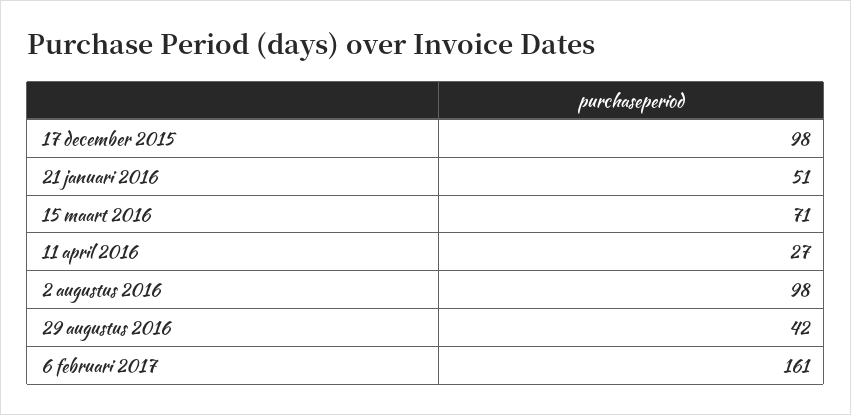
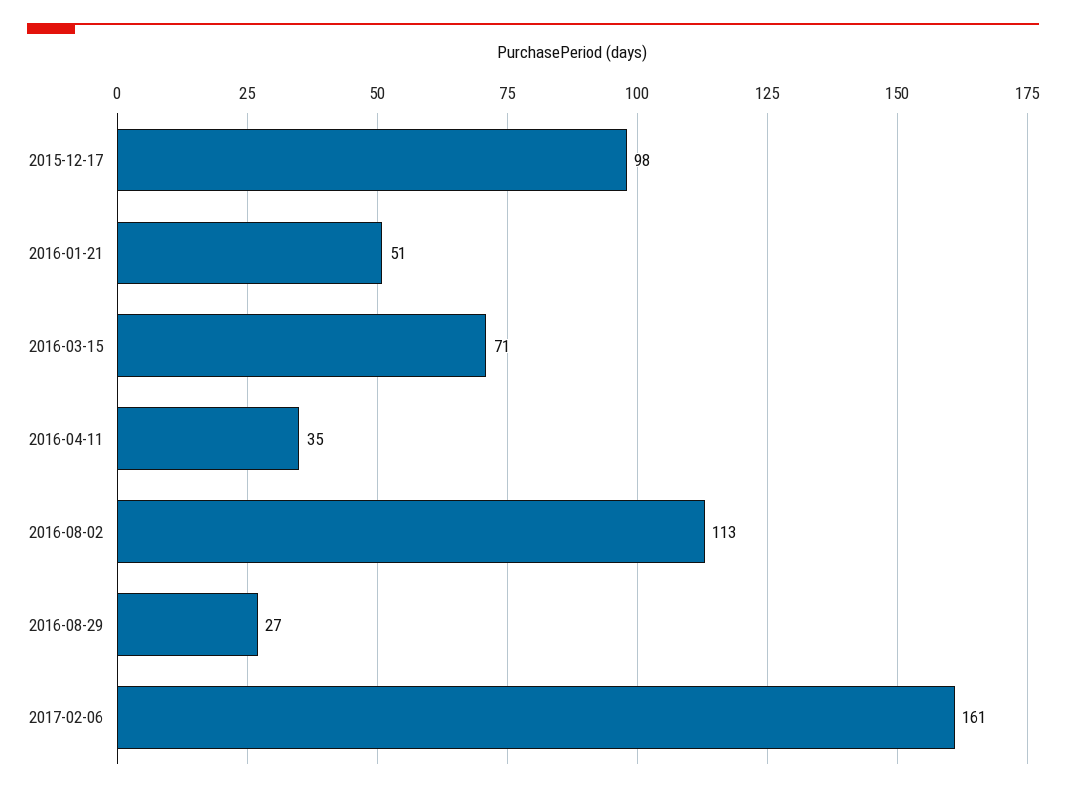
  {
    "17 december 2015": 98,
    "21 januari 2016": 51,
    "15 maart 2016": 71,
-   "11 april 2016": 27,
+   "11 april 2016": 35,
-   "2 augustus 2016": 98,
+   "2 augustus 2016": 113,
-   "29 augustus 2016": 42,
+   "29 augustus 2016": 27,
    "6 februari 2017": 161
  }

